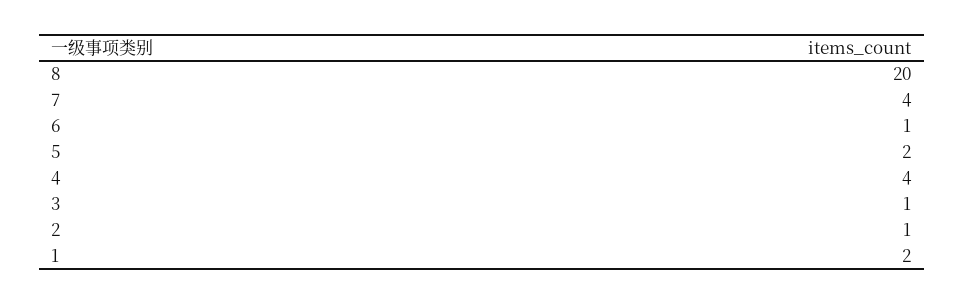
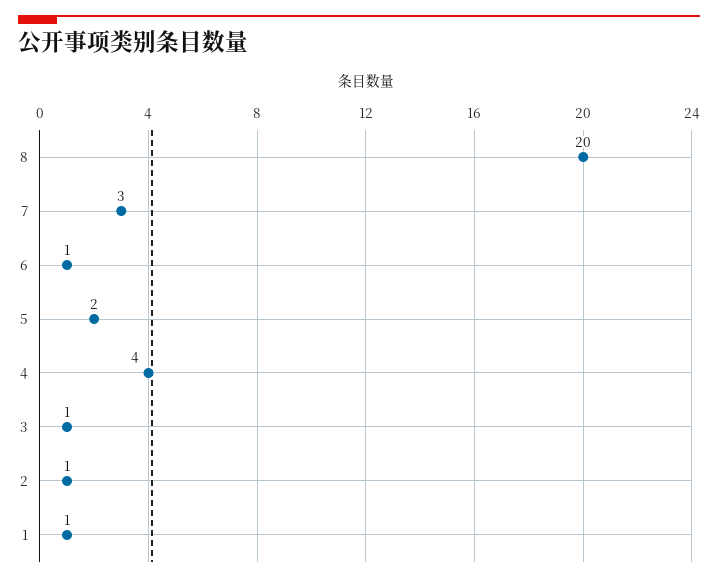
  {
    "8": 20,
-   "7": 4,
+   "7": 3,
    "6": 1,
    "5": 2,
    "4": 4,
    "3": 1,
    "2": 1,
-   "1": 2
+   "1": 1
  }

